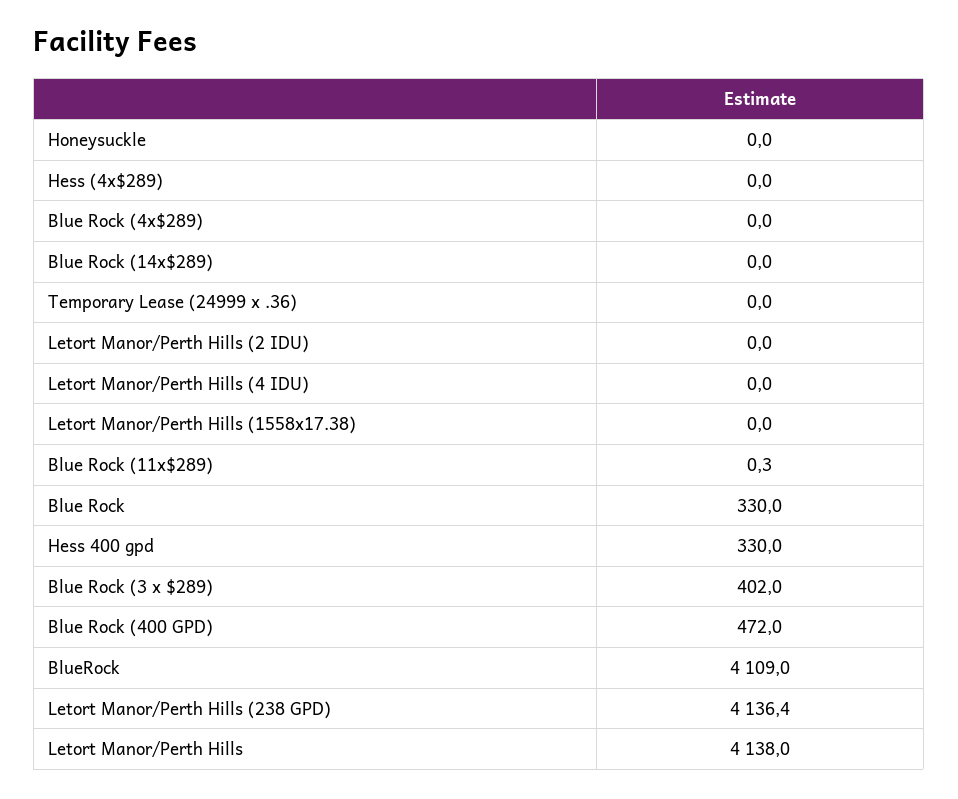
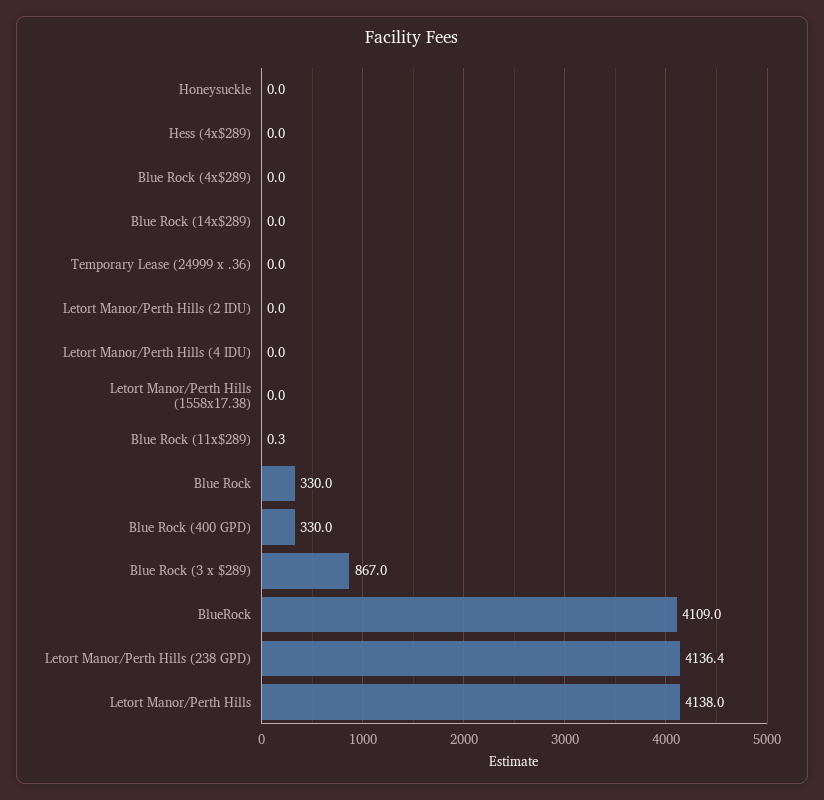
  {
    "Honeysuckle": 0,
    "Hess (4x$289)": 0,
    "Blue Rock (4x$289)": 0,
    "Blue Rock (14x$289)": 0,
    "Temporary Lease (24999 x .36)": 0,
    "Letort Manor/Perth Hills (2 IDU)": 0,
    "Letort Manor/Perth Hills (4 IDU)": 0,
    "Letort Manor/Perth Hills (1558x17.38)": 0,
    "Blue Rock (11x$289)": 0.3,
    "Blue Rock": 330,
-   "Hess 400 gpd": 330,
-   "Blue Rock (3 x $289)": 402,
+   "Blue Rock (3 x $289)": 867,
-   "Blue Rock (400 GPD)": 472,
+   "Blue Rock (400 GPD)": 330,
    "BlueRock": 4109,
    "Letort Manor/Perth Hills (238 GPD)": 4136.4,
    "Letort Manor/Perth Hills": 4138
  }

